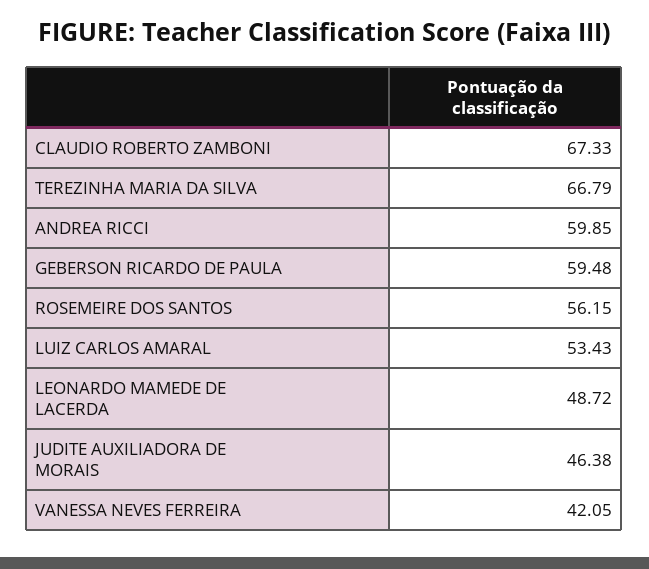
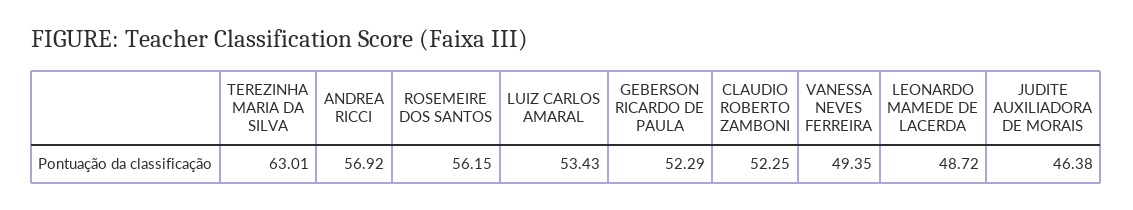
  {
-   "CLAUDIO ROBERTO ZAMBONI": 67.33,
+   "CLAUDIO ROBERTO ZAMBONI": 52.25,
-   "TEREZINHA MARIA DA SILVA": 66.79,
+   "TEREZINHA MARIA DA SILVA": 63.01,
-   "ANDREA RICCI": 59.85,
+   "ANDREA RICCI": 56.92,
-   "GEBERSON RICARDO DE PAULA": 59.48,
+   "GEBERSON RICARDO DE PAULA": 52.29,
    "ROSEMEIRE DOS SANTOS": 56.15,
    "LUIZ CARLOS AMARAL": 53.43,
    "LEONARDO MAMEDE DE LACERDA": 48.72,
    "JUDITE AUXILIADORA DE MORAIS": 46.38,
-   "VANESSA NEVES FERREIRA": 42.05
+   "VANESSA NEVES FERREIRA": 49.35
  }

